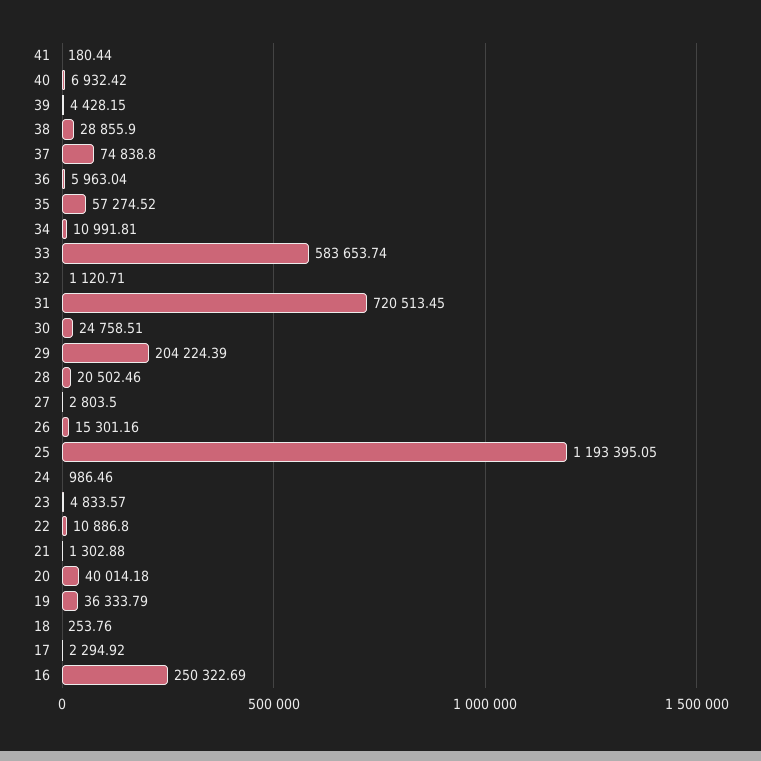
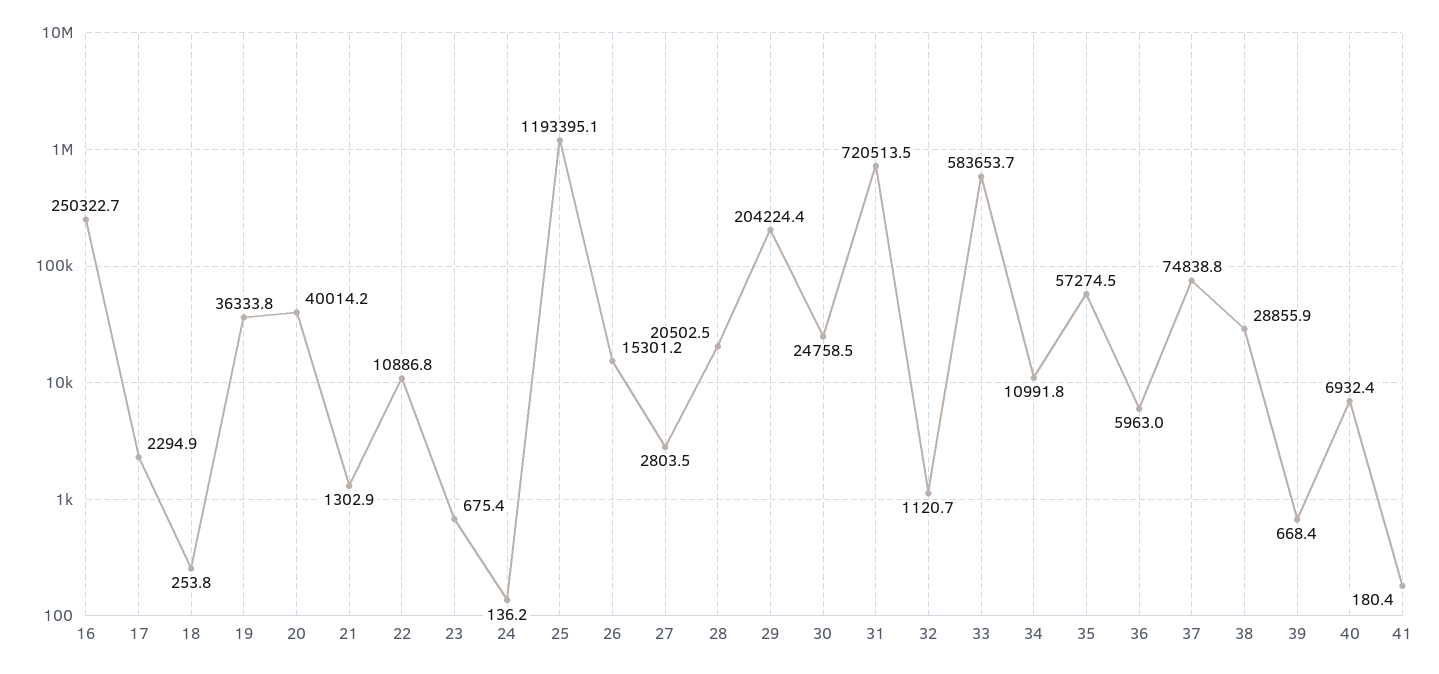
  {
    "41": 180.44,
    "40": 6932.42,
-   "39": 4428.15,
+   "39": 668.4,
    "38": 28855.9,
    "37": 74838.8,
    "36": 5963.04,
    "35": 57274.52,
    "34": 10991.81,
    "33": 583653.74,
    "32": 1120.71,
    "31": 720513.45,
    "30": 24758.51,
    "29": 204224.39,
    "28": 20502.46,
    "27": 2803.5,
    "26": 15301.16,
    "25": 1193395.05,
-   "24": 986.46,
+   "24": 136.2,
-   "23": 4833.57,
+   "23": 675.4,
    "22": 10886.8,
    "21": 1302.88,
    "20": 40014.18,
    "19": 36333.79,
    "18": 253.76,
    "17": 2294.92,
    "16": 250322.69
  }

